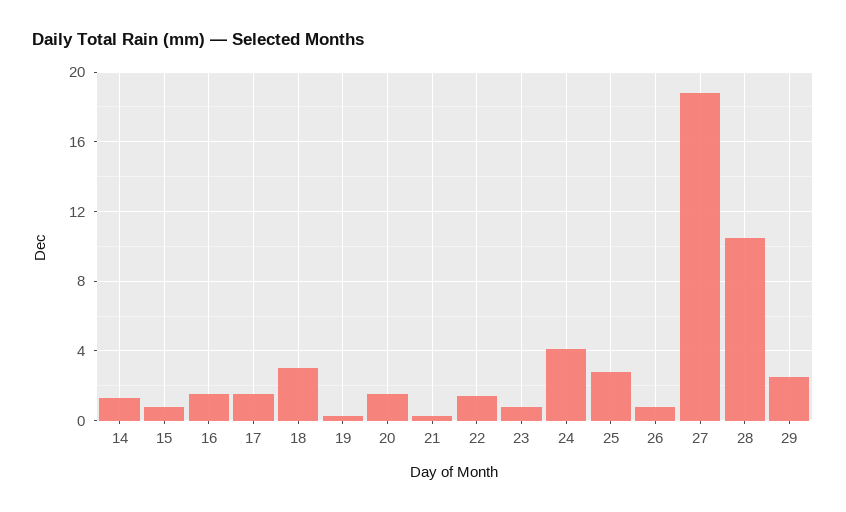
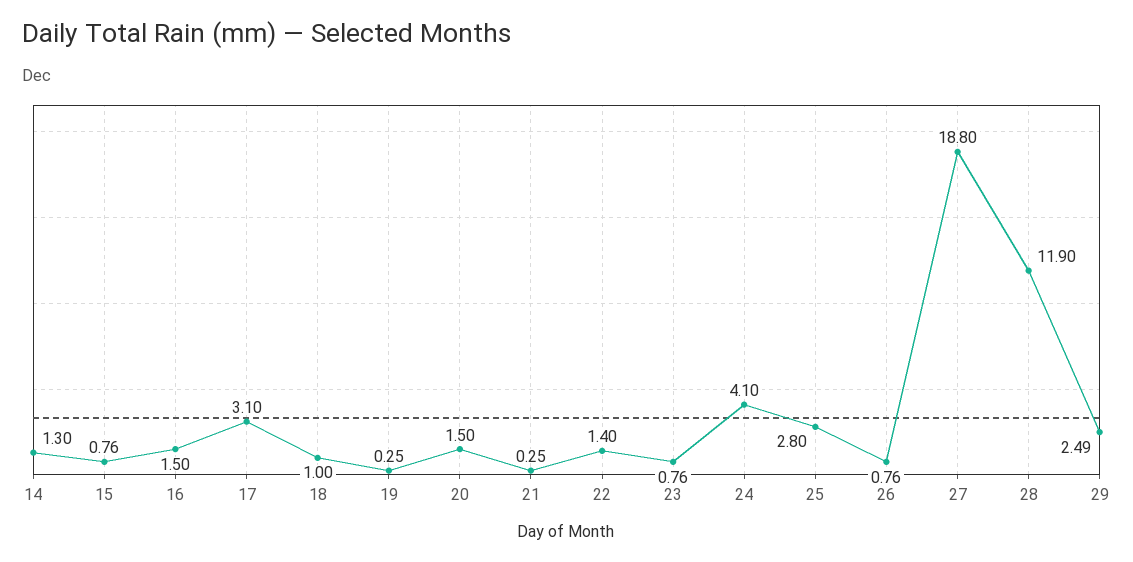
  {
    "14": 1.3,
    "15": 0.76,
    "16": 1.5,
-   "17": 1.5,
+   "17": 3.1,
-   "18": 3,
+   "18": 1,
    "19": 0.25,
    "20": 1.5,
    "21": 0.25,
    "22": 1.4,
    "23": 0.76,
    "24": 4.1,
    "25": 2.8,
    "26": 0.76,
    "27": 18.8,
-   "28": 10.5,
+   "28": 11.9,
    "29": 2.49
  }

